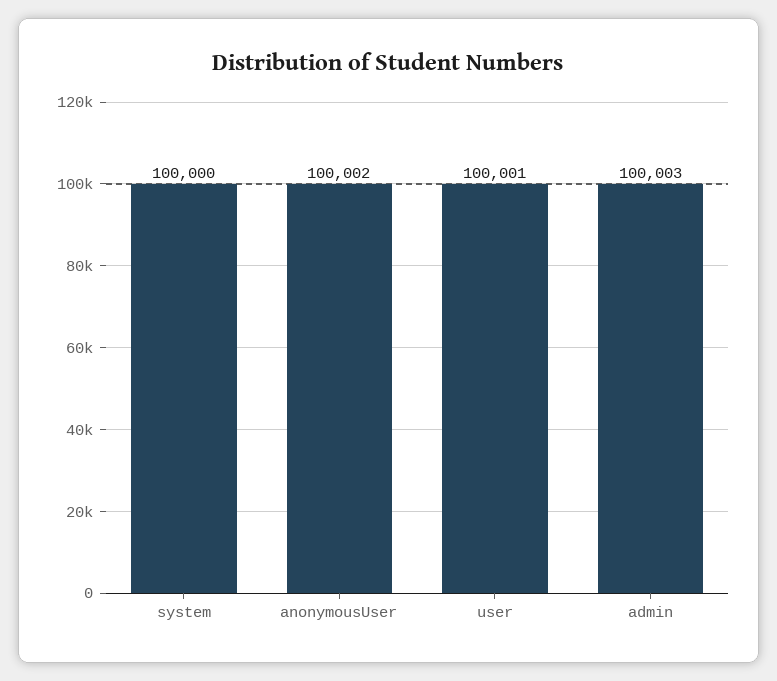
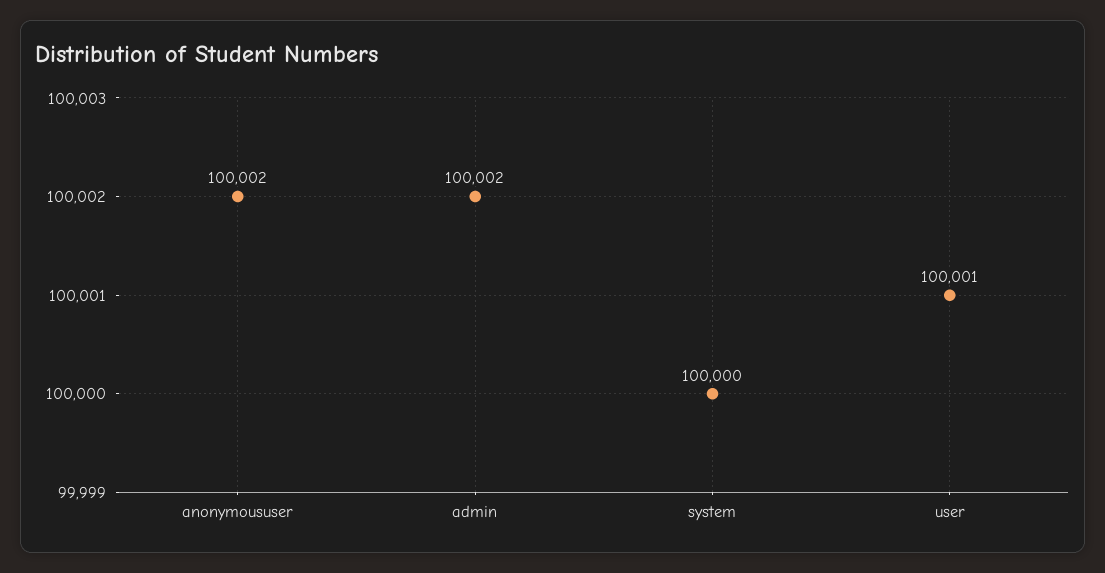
  {
    "system": 100000,
    "anonymousUser": 100002,
    "user": 100001,
-   "admin": 100003
+   "admin": 100002
  }

